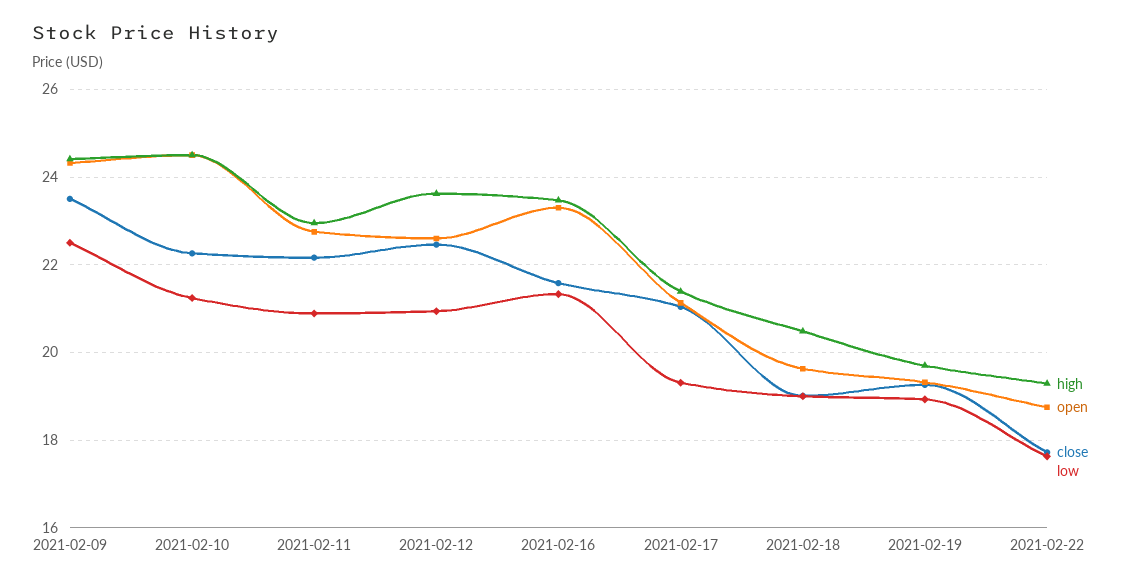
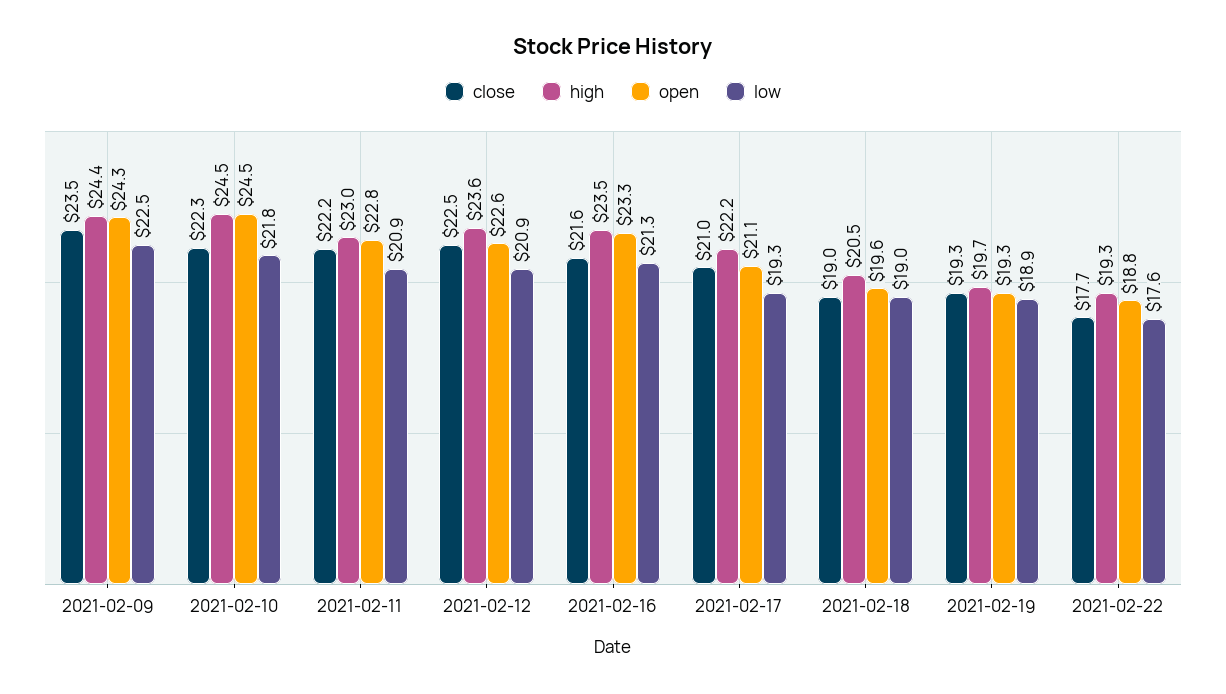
  {
    "high": {
      "2021-02-09": 24.4,
      "2021-02-10": 24.5,
      "2021-02-11": 23,
      "2021-02-12": 23.6,
      "2021-02-16": 23.5,
-     "2021-02-17": 21.4,
+     "2021-02-17": 22.2,
      "2021-02-18": 20.5,
      "2021-02-19": 19.7,
      "2021-02-22": 19.3
    },
    "open": {
      "2021-02-09": 24.3,
      "2021-02-10": 24.5,
      "2021-02-11": 22.8,
      "2021-02-12": 22.6,
      "2021-02-16": 23.3,
      "2021-02-17": 21.1,
      "2021-02-18": 19.6,
      "2021-02-19": 19.3,
      "2021-02-22": 18.8
    },
    "close": {
      "2021-02-09": 23.5,
      "2021-02-10": 22.3,
      "2021-02-11": 22.2,
      "2021-02-12": 22.5,
      "2021-02-16": 21.6,
      "2021-02-17": 21,
      "2021-02-18": 19,
      "2021-02-19": 19.3,
      "2021-02-22": 17.7
    },
    "low": {
      "2021-02-09": 22.5,
-     "2021-02-10": 21.2,
+     "2021-02-10": 21.8,
      "2021-02-11": 20.9,
      "2021-02-12": 20.9,
      "2021-02-16": 21.3,
      "2021-02-17": 19.3,
      "2021-02-18": 19,
      "2021-02-19": 18.9,
      "2021-02-22": 17.6
    }
  }

